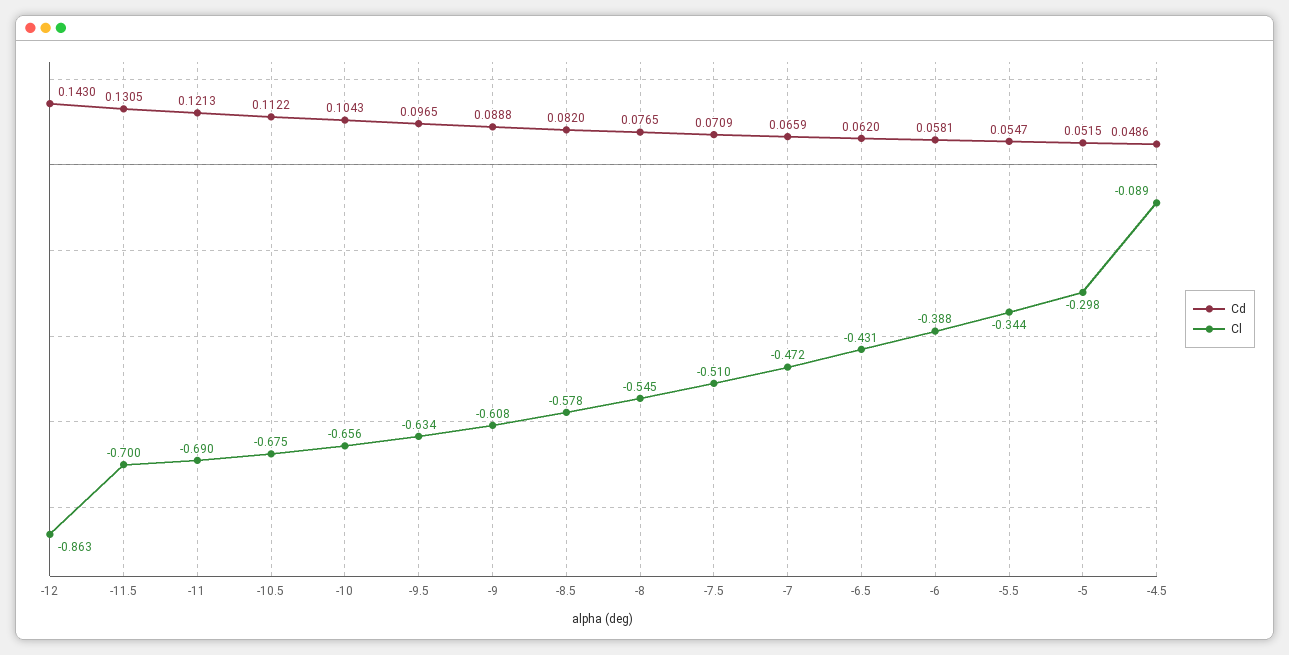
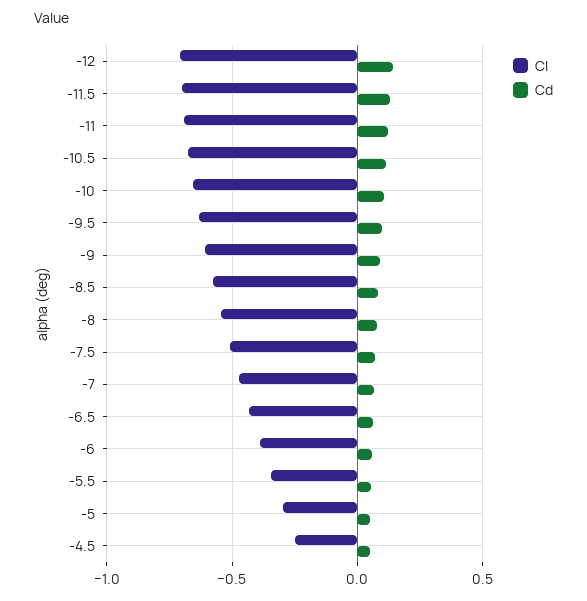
  {
    "Cd": {
      "-12": 0.143,
      "-11.5": 0.1305,
      "-11": 0.1213,
      "-10.5": 0.1122,
      "-10": 0.1043,
      "-9.5": 0.0965,
      "-9": 0.0888,
      "-8.5": 0.082,
      "-8": 0.0765,
      "-7.5": 0.0709,
      "-7": 0.0659,
      "-6.5": 0.062,
      "-6": 0.0581,
      "-5.5": 0.0547,
      "-5": 0.0515,
      "-4.5": 0.0486
    },
    "Cl": {
-     "-12": -0.863,
+     "-12": -0.7,
      "-11.5": -0.7,
      "-11": -0.69,
      "-10.5": -0.675,
      "-10": -0.656,
      "-9.5": -0.634,
      "-9": -0.608,
      "-8.5": -0.578,
      "-8": -0.545,
      "-7.5": -0.51,
      "-7": -0.472,
      "-6.5": -0.431,
      "-6": -0.388,
      "-5.5": -0.344,
      "-5": -0.298,
-     "-4.5": -0.089
+     "-4.5": -0.25
    }
  }

